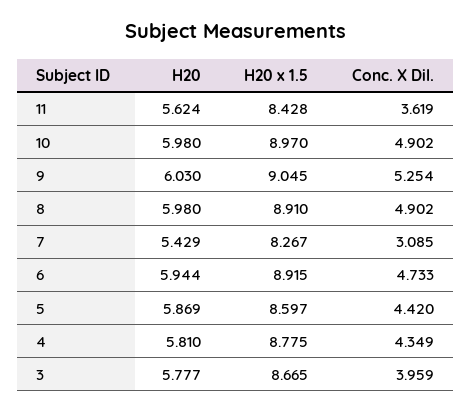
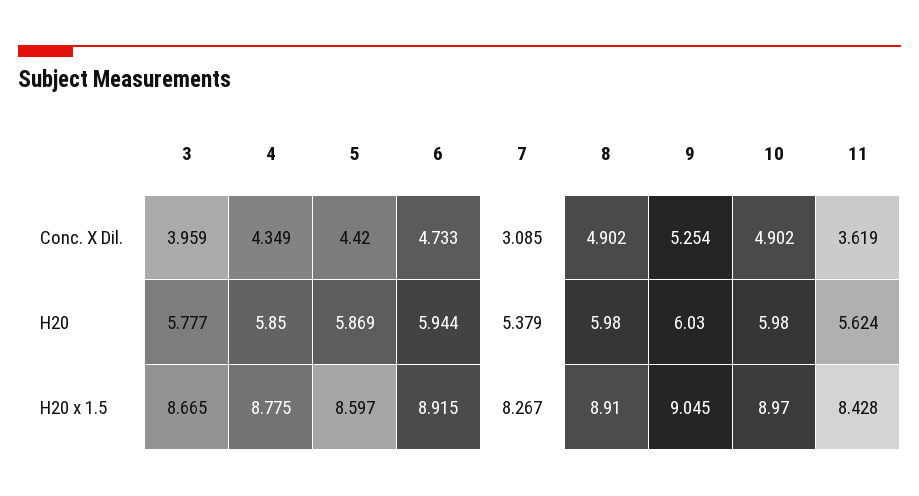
  {
    "H20": {
      "11": 5.624,
      "10": 5.98,
      "9": 6.03,
      "8": 5.98,
-     "7": 5.429,
+     "7": 5.379,
      "6": 5.944,
      "5": 5.869,
-     "4": 5.81,
+     "4": 5.85,
      "3": 5.777
    },
    "H20 x 1.5": {
      "11": 8.428,
      "10": 8.97,
      "9": 9.045,
      "8": 8.91,
      "7": 8.267,
      "6": 8.915,
      "5": 8.597,
      "4": 8.775,
      "3": 8.665
    },
    "Conc. X Dil.": {
      "11": 3.619,
      "10": 4.902,
      "9": 5.254,
      "8": 4.902,
      "7": 3.085,
      "6": 4.733,
      "5": 4.42,
      "4": 4.349,
      "3": 3.959
    }
  }

